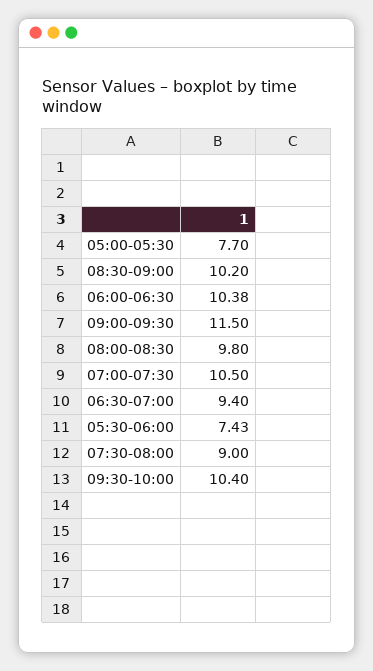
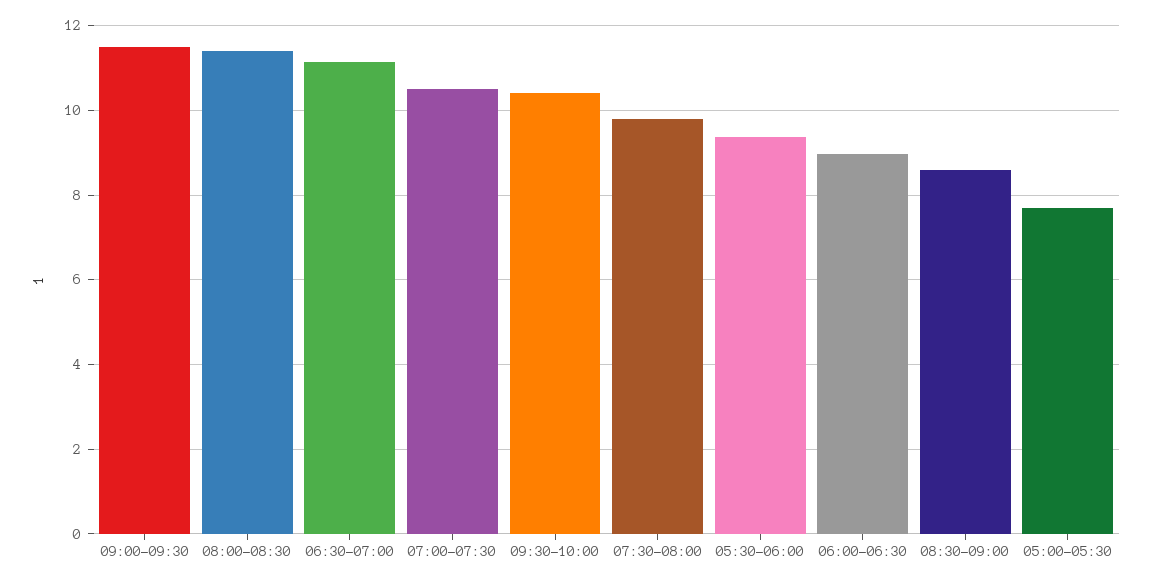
  {
    "05:00-05:30": 7.7,
-   "08:30-09:00": 10.2,
+   "08:30-09:00": 8.6,
-   "06:00-06:30": 10.38,
+   "06:00-06:30": 9,
    "09:00-09:30": 11.5,
-   "08:00-08:30": 9.8,
+   "08:00-08:30": 11.4,
    "07:00-07:30": 10.5,
-   "06:30-07:00": 9.4,
+   "06:30-07:00": 11.2,
-   "05:30-06:00": 7.43,
+   "05:30-06:00": 9.4,
-   "07:30-08:00": 9,
+   "07:30-08:00": 9.8,
    "09:30-10:00": 10.4
  }

